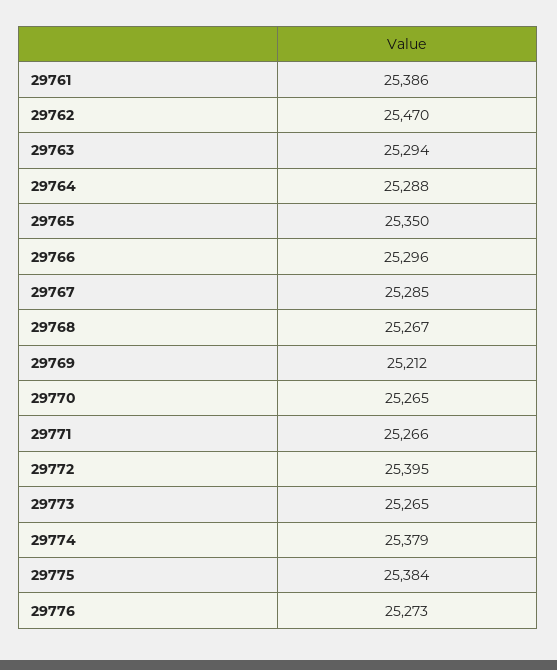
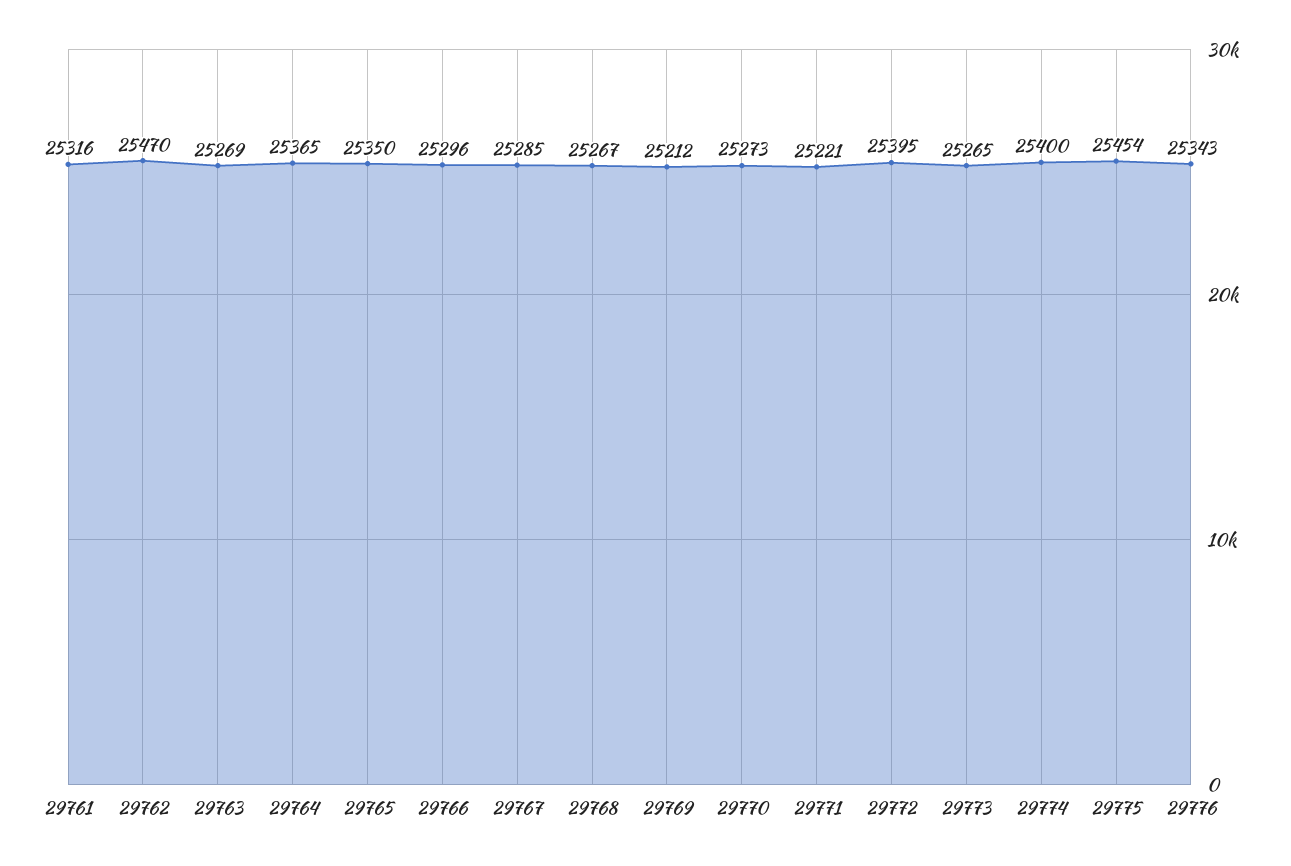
  {
-   "29761": 25386,
+   "29761": 25316,
    "29762": 25470,
-   "29763": 25294,
+   "29763": 25269,
-   "29764": 25288,
+   "29764": 25365,
    "29765": 25350,
    "29766": 25296,
    "29767": 25285,
    "29768": 25267,
    "29769": 25212,
-   "29770": 25265,
+   "29770": 25273,
-   "29771": 25266,
+   "29771": 25221,
    "29772": 25395,
    "29773": 25265,
-   "29774": 25379,
+   "29774": 25400,
-   "29775": 25384,
+   "29775": 25454,
-   "29776": 25273
+   "29776": 25343
  }

